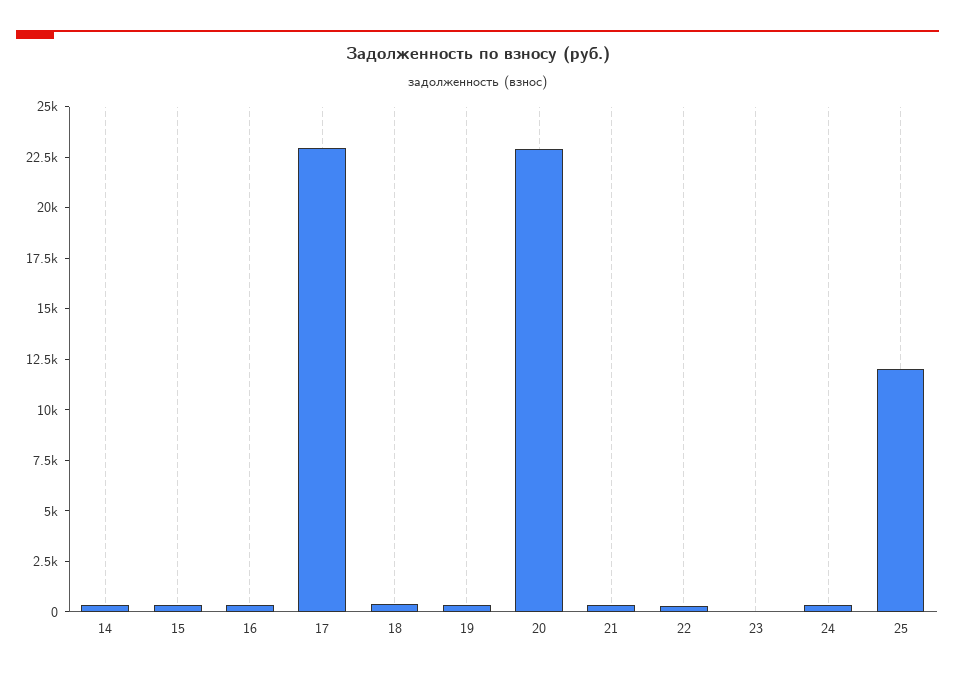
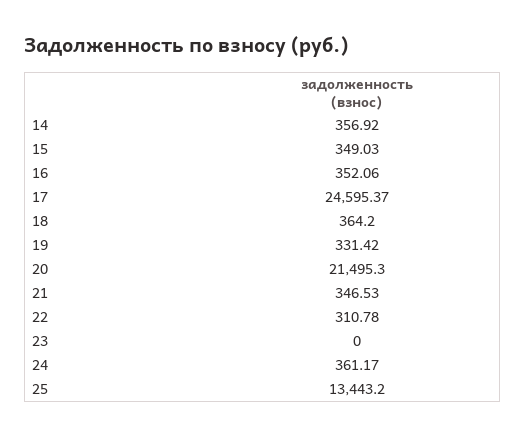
  {
    "14": 356.92,
    "15": 349.03,
    "16": 352.06,
-   "17": 23000,
+   "17": 24595.37,
    "18": 364.2,
    "19": 331.42,
-   "20": 23000,
+   "20": 21495.3,
    "21": 346.53,
    "22": 310.78,
    "23": 0,
    "24": 361.17,
-   "25": 12000
+   "25": 13443.2
  }

